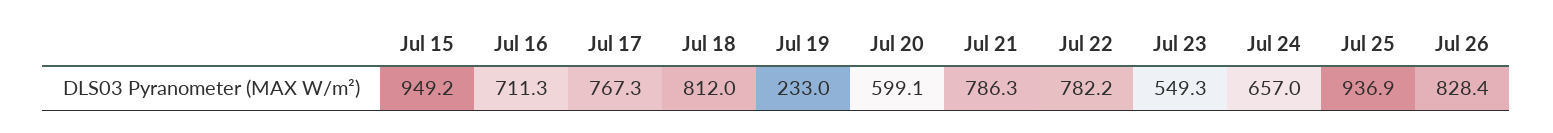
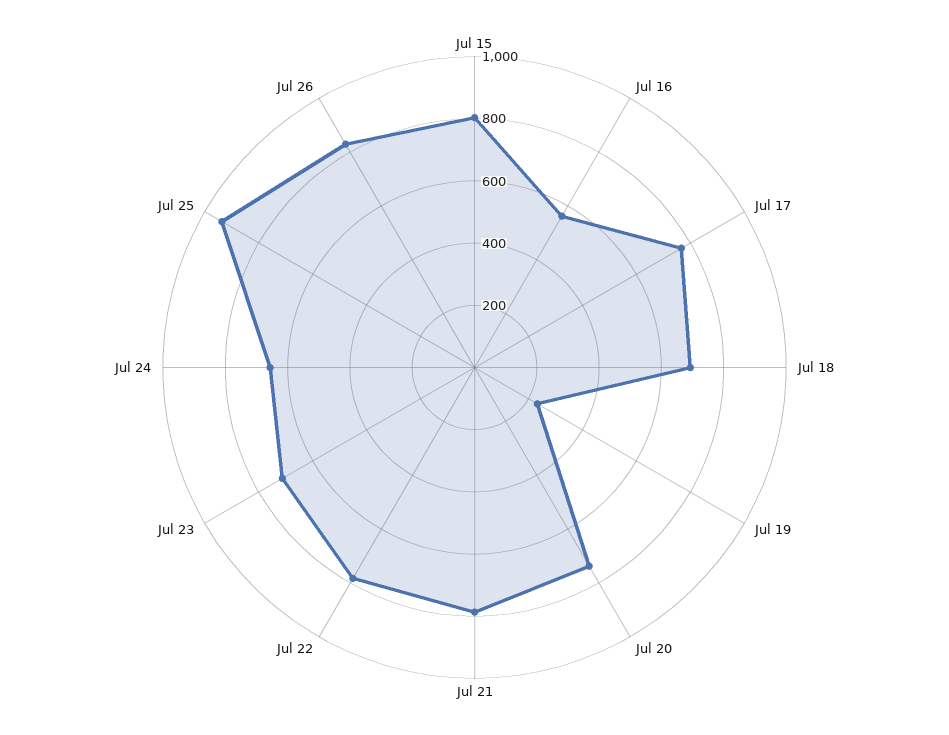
  {
-   "Jul 15": 949.2,
+   "Jul 15": 800,
-   "Jul 16": 711.3,
+   "Jul 16": 550,
    "Jul 17": 767.3,
-   "Jul 18": 812,
+   "Jul 18": 700,
    "Jul 19": 233,
-   "Jul 20": 599.1,
+   "Jul 20": 750,
    "Jul 21": 786.3,
    "Jul 22": 782.2,
-   "Jul 23": 549.3,
+   "Jul 23": 700,
    "Jul 24": 657,
    "Jul 25": 936.9,
    "Jul 26": 828.4
  }

